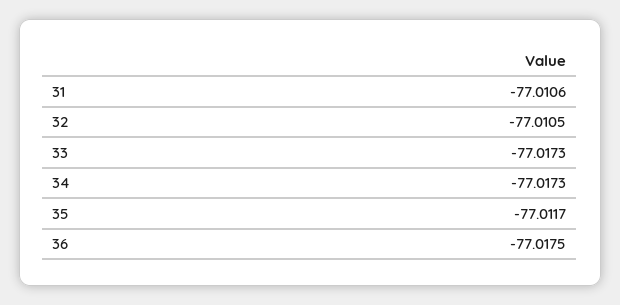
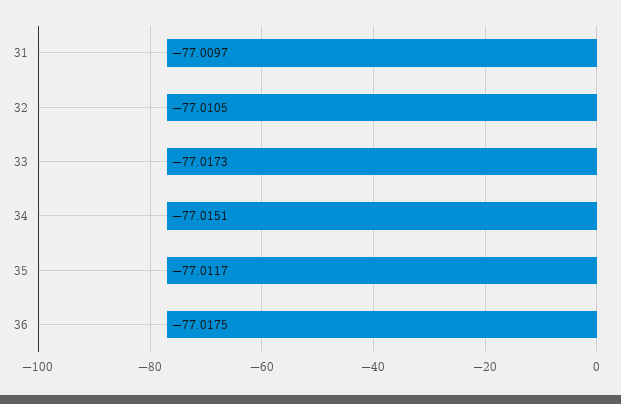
  {
-   "31": -77.0106,
+   "31": -77.0097,
    "32": -77.0105,
    "33": -77.0173,
-   "34": -77.0173,
+   "34": -77.0151,
    "35": -77.0117,
    "36": -77.0175
  }

